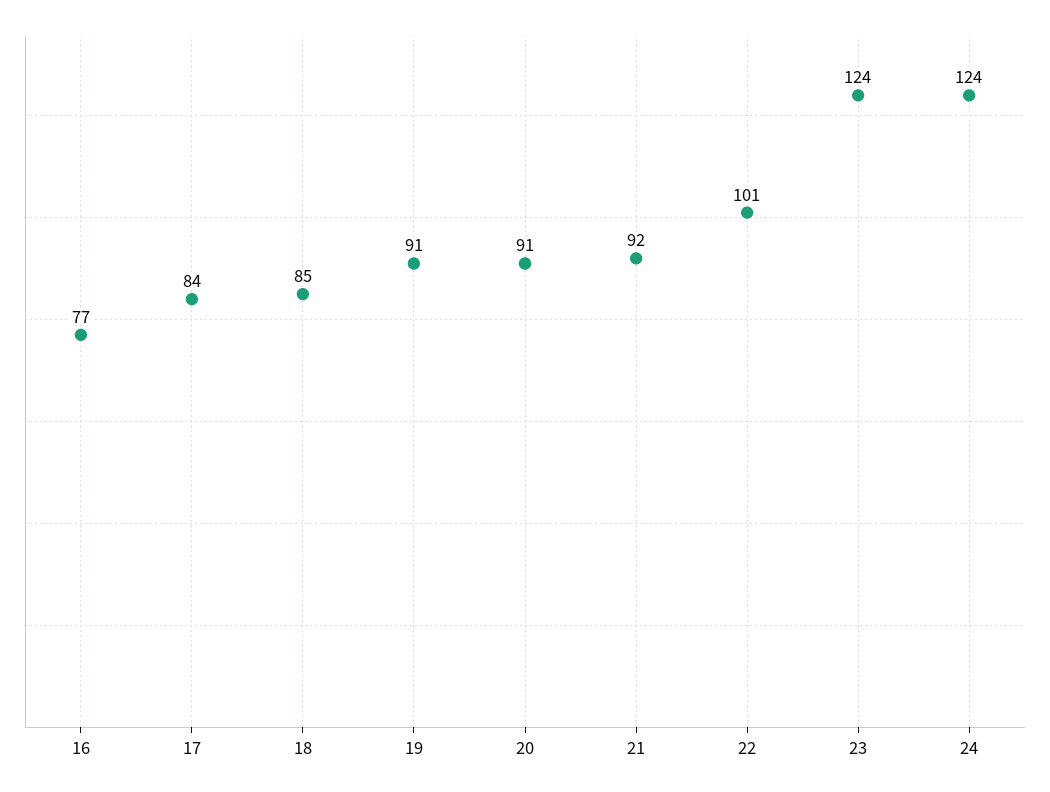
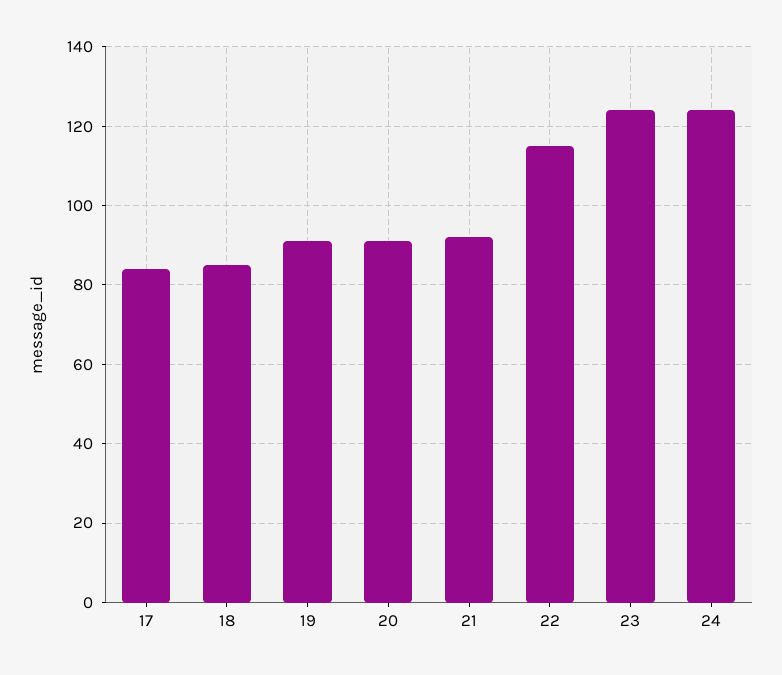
  {
-   "16": 77,
    "17": 84,
    "18": 85,
    "19": 91,
    "20": 91,
    "21": 92,
-   "22": 101,
+   "22": 115,
    "23": 124,
    "24": 124
  }

